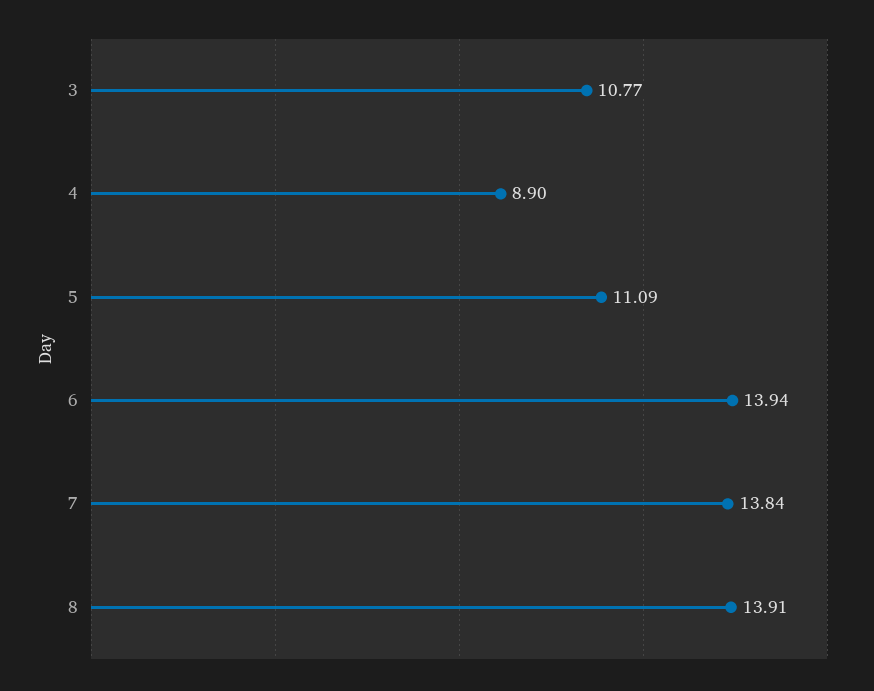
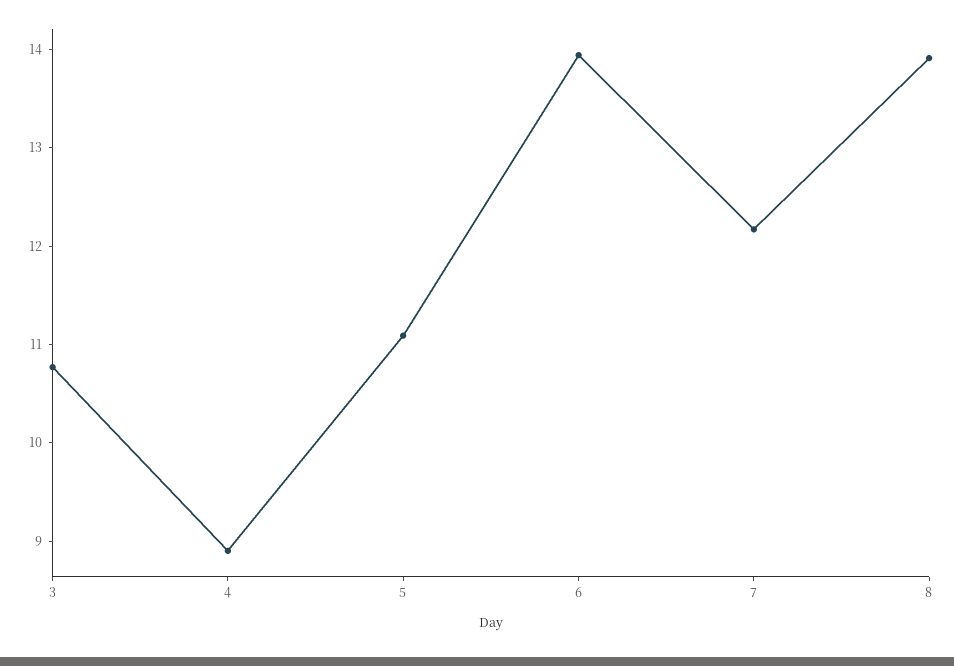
  {
    "3": 10.77,
    "4": 8.9,
    "5": 11.09,
    "6": 13.94,
-   "7": 13.84,
+   "7": 12.2,
    "8": 13.91
  }

